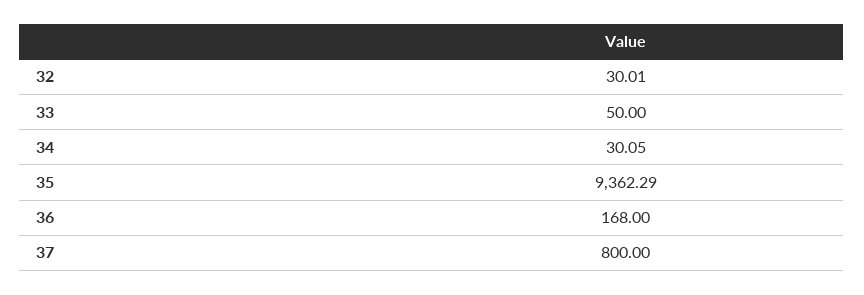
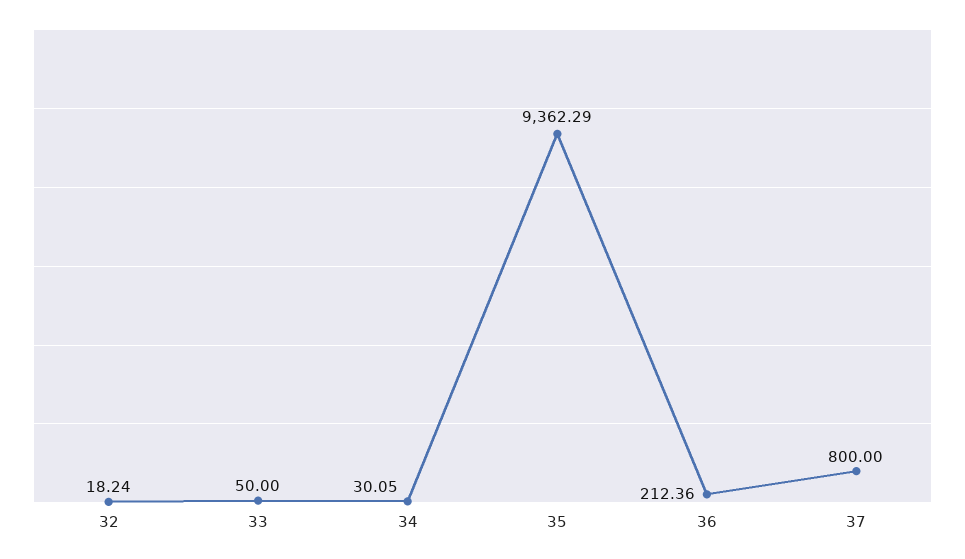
  {
-   "32": 30.01,
+   "32": 18.24,
    "33": 50,
    "34": 30.05,
    "35": 9362.29,
-   "36": 168,
+   "36": 212.36,
    "37": 800
  }

